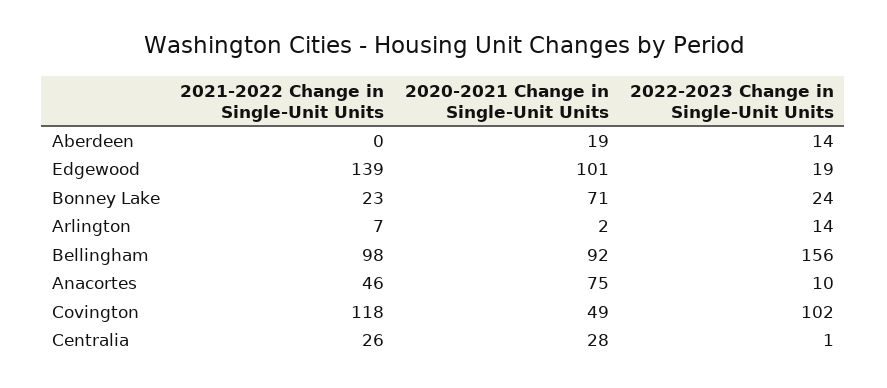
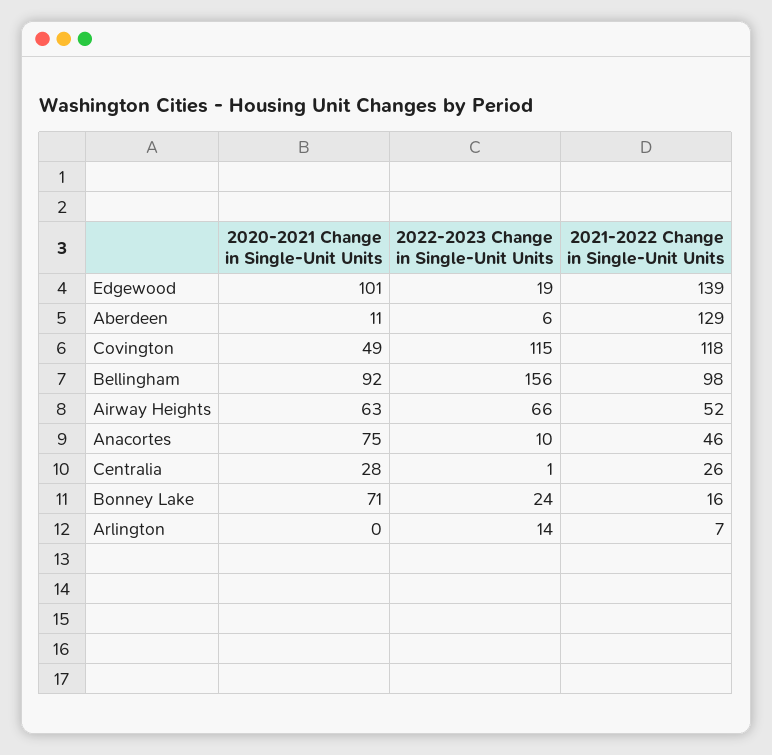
  {
    "2021-2022 Change in Single-Unit Units": {
-     "Aberdeen": 0,
+     "Aberdeen": 129,
      "Edgewood": 139,
-     "Bonney Lake": 23,
+     "Bonney Lake": 16,
      "Arlington": 7,
      "Bellingham": 98,
      "Anacortes": 46,
      "Covington": 118,
-     "Centralia": 26
+     "Centralia": 26,
+     "Airway Heights": 52
    },
    "2020-2021 Change in Single-Unit Units": {
-     "Aberdeen": 19,
+     "Aberdeen": 11,
      "Edgewood": 101,
      "Bonney Lake": 71,
-     "Arlington": 2,
+     "Arlington": 0,
      "Bellingham": 92,
      "Anacortes": 75,
      "Covington": 49,
-     "Centralia": 28
+     "Centralia": 28,
+     "Airway Heights": 63
    },
    "2022-2023 Change in Single-Unit Units": {
-     "Aberdeen": 14,
+     "Aberdeen": 6,
      "Edgewood": 19,
      "Bonney Lake": 24,
      "Arlington": 14,
      "Bellingham": 156,
      "Anacortes": 10,
-     "Covington": 102,
+     "Covington": 115,
-     "Centralia": 1
+     "Centralia": 1,
+     "Airway Heights": 66
    }
  }

